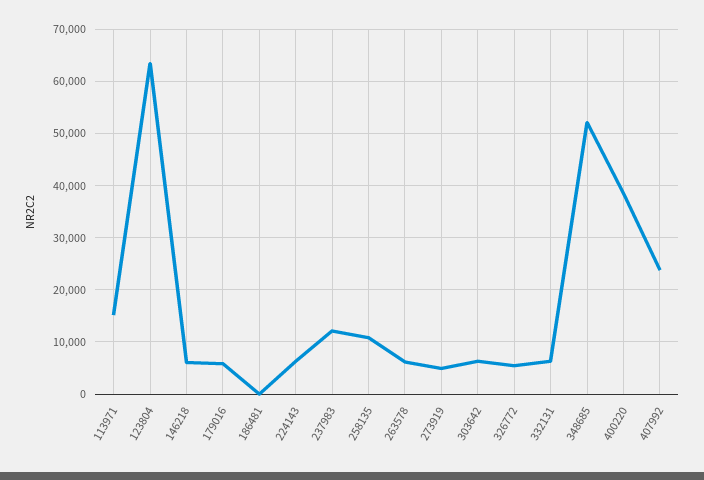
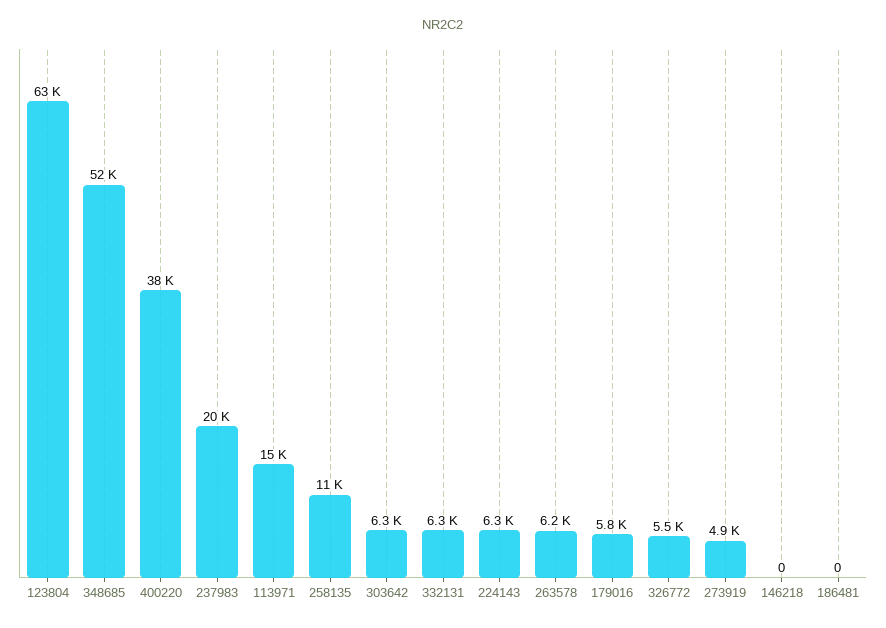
  {
    "113971": 15000,
    "123804": 63000,
-   "146218": 6000,
+   "146218": 0,
    "179016": 5800,
    "186481": 0,
    "224143": 6300,
-   "237983": 12000,
+   "237983": 20000,
    "258135": 11000,
    "263578": 6200,
    "273919": 4900,
    "303642": 6300,
    "326772": 5500,
    "332131": 6300,
    "348685": 52000,
-   "400220": 38000,
+   "400220": 38000
-   "407992": 24000
  }

